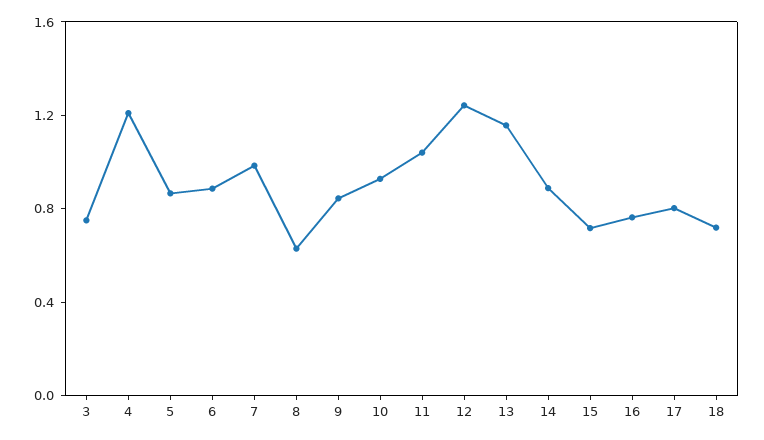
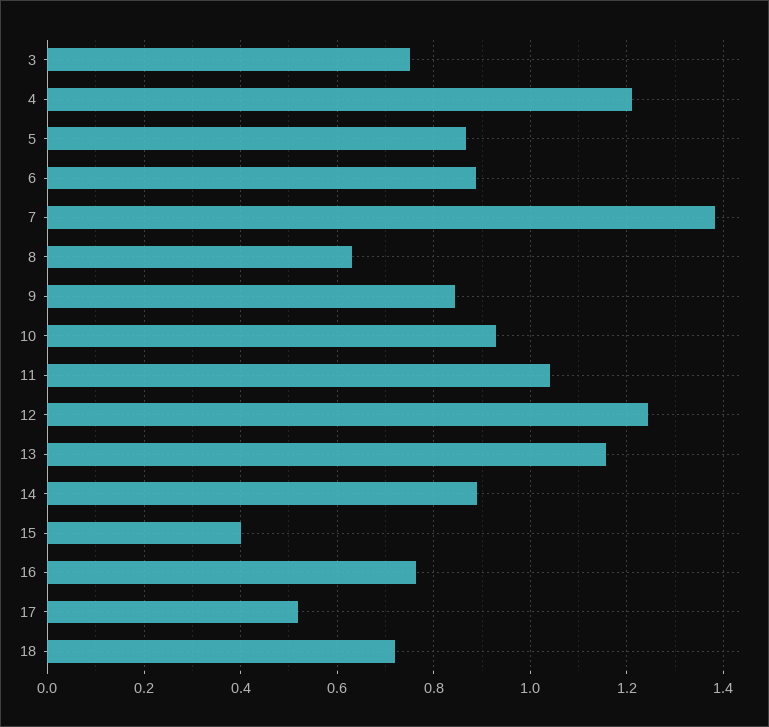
  {
    "3": 0.76,
    "4": 1.22,
    "5": 0.86,
    "6": 0.88,
-   "7": 1,
+   "7": 1.38,
    "8": 0.64,
    "9": 0.84,
    "10": 0.92,
    "11": 1.04,
    "12": 1.24,
    "13": 1.16,
    "14": 0.88,
-   "15": 0.7,
+   "15": 0.4,
    "16": 0.76,
-   "17": 0.8,
+   "17": 0.52,
    "18": 0.72
  }

